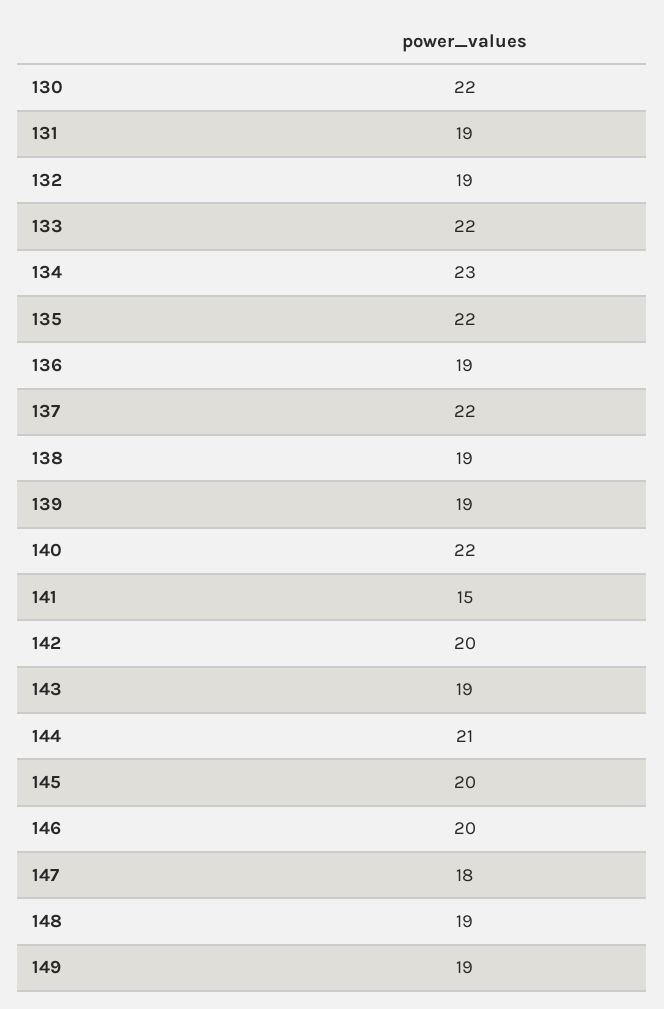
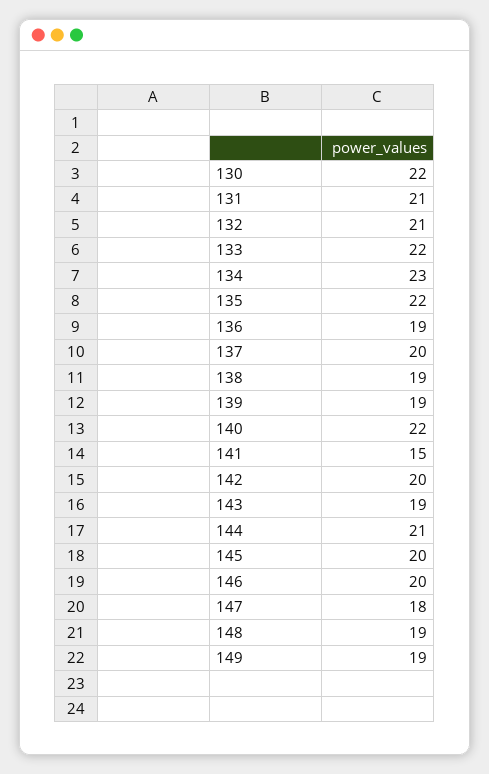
  {
    "130": 22,
-   "131": 19,
+   "131": 21,
-   "132": 19,
+   "132": 21,
    "133": 22,
    "134": 23,
    "135": 22,
    "136": 19,
-   "137": 22,
+   "137": 20,
    "138": 19,
    "139": 19,
    "140": 22,
    "141": 15,
    "142": 20,
    "143": 19,
    "144": 21,
    "145": 20,
    "146": 20,
    "147": 18,
    "148": 19,
    "149": 19
  }

